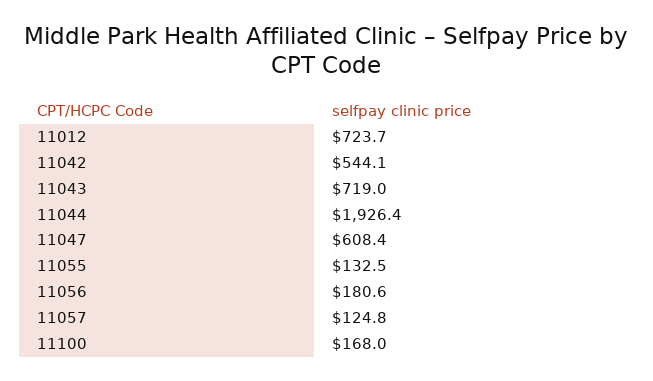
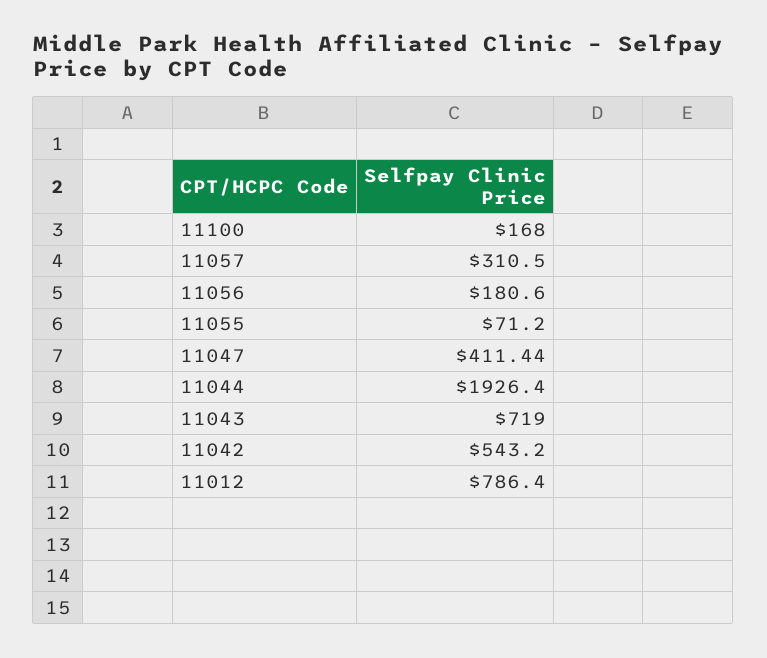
  {
-   "11012": 723.7,
+   "11012": 786.4,
-   "11042": 544.1,
+   "11042": 543.2,
    "11043": 719,
    "11044": 1926.4,
-   "11047": 608.4,
+   "11047": 411.44,
-   "11055": 132.5,
+   "11055": 71.2,
    "11056": 180.6,
-   "11057": 124.8,
+   "11057": 310.5,
    "11100": 168
  }

